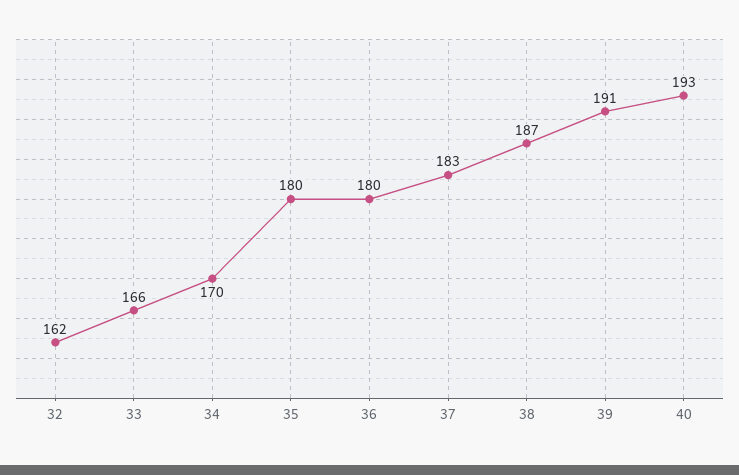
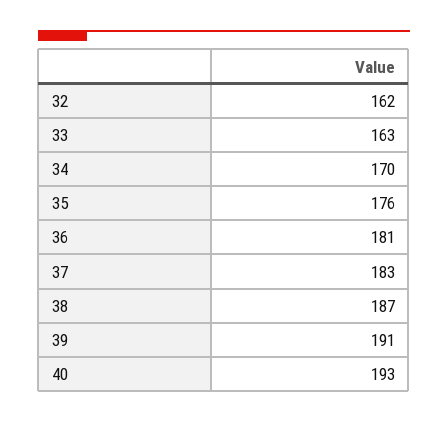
  {
    "32": 162,
-   "33": 166,
+   "33": 163,
    "34": 170,
-   "35": 180,
+   "35": 176,
-   "36": 180,
+   "36": 181,
    "37": 183,
    "38": 187,
    "39": 191,
    "40": 193
  }

